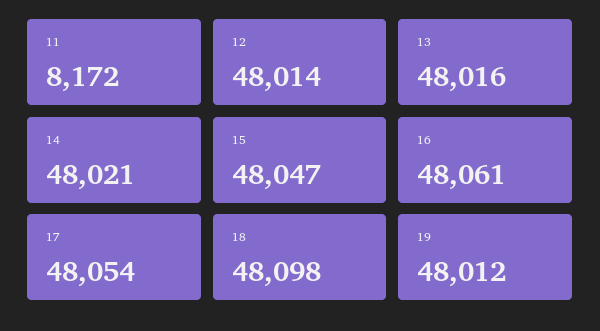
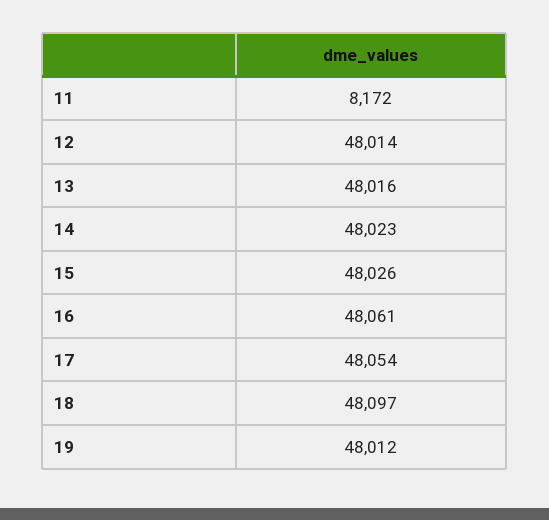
  {
    "11": 8172,
    "12": 48014,
    "13": 48016,
-   "14": 48021,
+   "14": 48023,
-   "15": 48047,
+   "15": 48026,
    "16": 48061,
    "17": 48054,
-   "18": 48098,
+   "18": 48097,
    "19": 48012
  }

